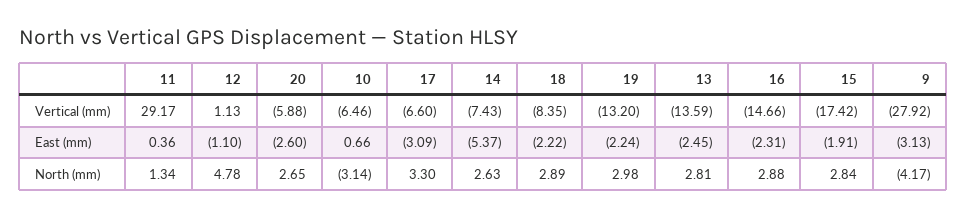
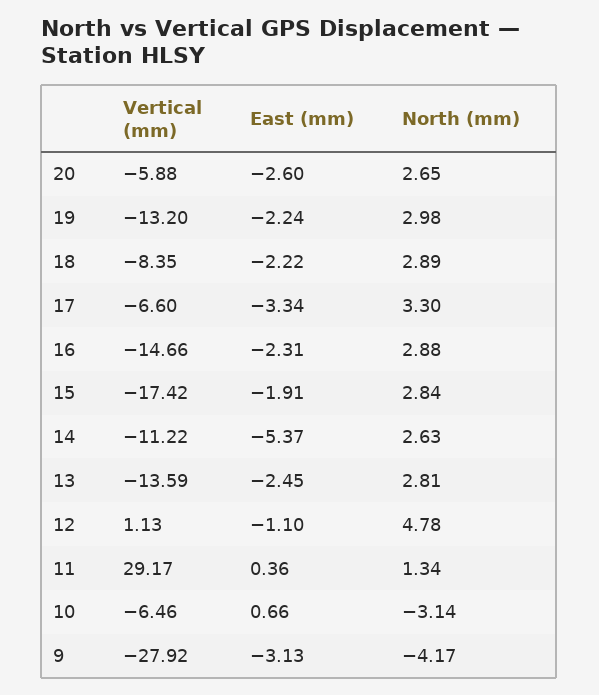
  {
    "11": {
      "Vertical (mm)": 29.17,
      "East (mm)": 0.36,
      "North (mm)": 1.34
    },
    "12": {
      "Vertical (mm)": 1.13,
      "East (mm)": -1.1,
      "North (mm)": 4.78
    },
    "20": {
      "Vertical (mm)": -5.88,
      "East (mm)": -2.6,
      "North (mm)": 2.65
    },
    "10": {
      "Vertical (mm)": -6.46,
      "East (mm)": 0.66,
      "North (mm)": -3.14
    },
    "17": {
      "Vertical (mm)": -6.6,
-     "East (mm)": -3.09,
+     "East (mm)": -3.34,
      "North (mm)": 3.3
    },
    "14": {
-     "Vertical (mm)": -7.43,
+     "Vertical (mm)": -11.22,
      "East (mm)": -5.37,
      "North (mm)": 2.63
    },
    "18": {
      "Vertical (mm)": -8.35,
      "East (mm)": -2.22,
      "North (mm)": 2.89
    },
    "19": {
      "Vertical (mm)": -13.2,
      "East (mm)": -2.24,
      "North (mm)": 2.98
    },
    "13": {
      "Vertical (mm)": -13.59,
      "East (mm)": -2.45,
      "North (mm)": 2.81
    },
    "16": {
      "Vertical (mm)": -14.66,
      "East (mm)": -2.31,
      "North (mm)": 2.88
    },
    "15": {
      "Vertical (mm)": -17.42,
      "East (mm)": -1.91,
      "North (mm)": 2.84
    },
    "9": {
      "Vertical (mm)": -27.92,
      "East (mm)": -3.13,
      "North (mm)": -4.17
    }
  }

